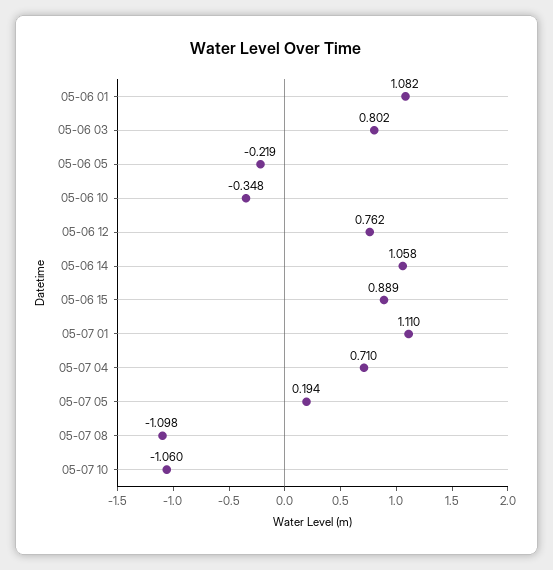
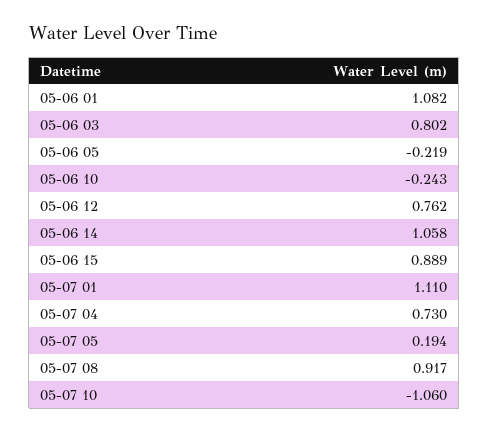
  {
    "05-06 01": 1.082,
    "05-06 03": 0.802,
    "05-06 05": -0.219,
-   "05-06 10": -0.348,
+   "05-06 10": -0.243,
    "05-06 12": 0.762,
    "05-06 14": 1.058,
    "05-06 15": 0.889,
    "05-07 01": 1.11,
-   "05-07 04": 0.71,
+   "05-07 04": 0.73,
    "05-07 05": 0.194,
-   "05-07 08": -1.098,
+   "05-07 08": 0.917,
    "05-07 10": -1.06
  }

